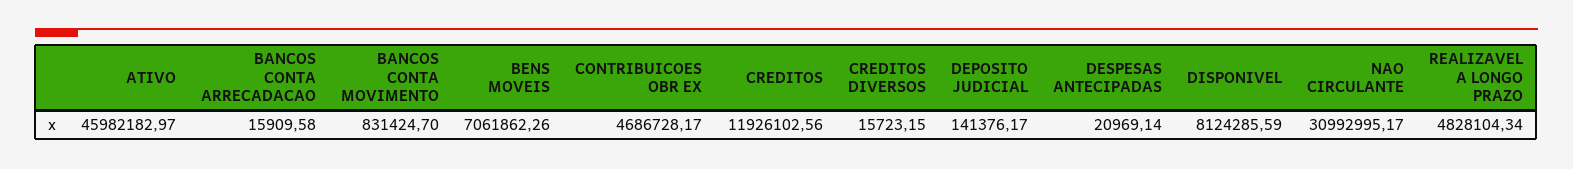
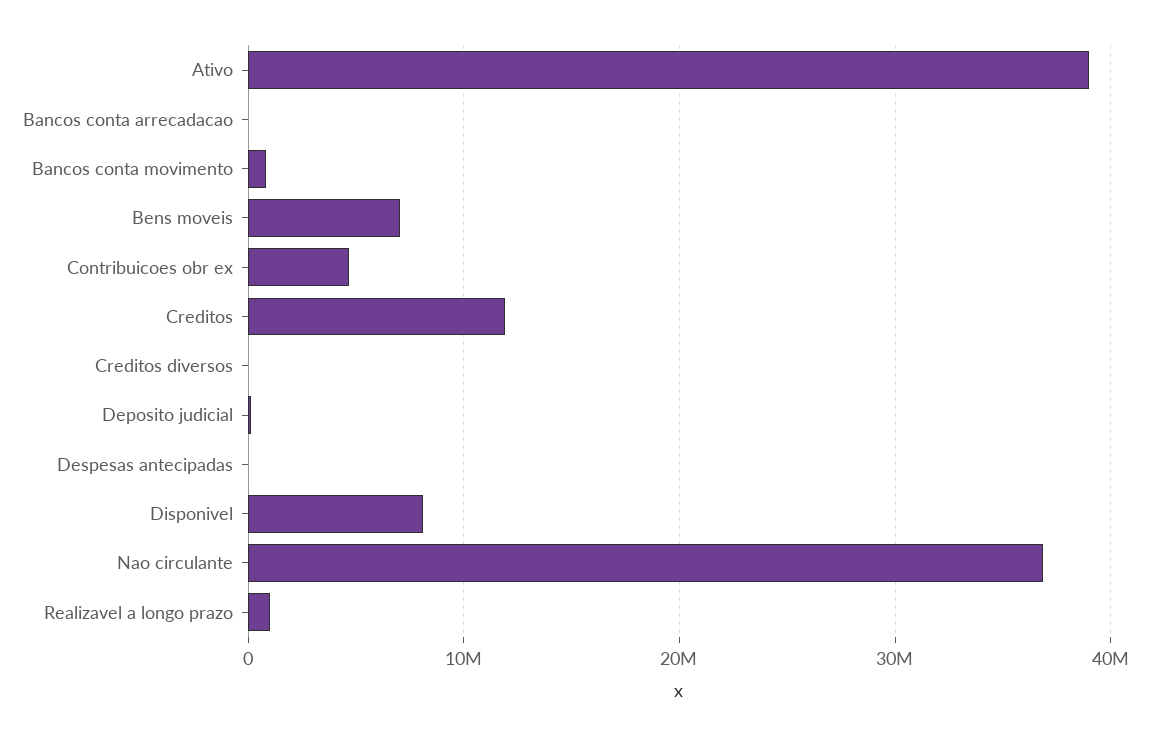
  {
-   "ATIVO": 45982182.97,
+   "ATIVO": 39000000,
    "BANCOS CONTA ARRECADACAO": 15909.58,
    "BANCOS CONTA MOVIMENTO": 831424.7,
    "BENS MOVEIS": 7061862.26,
    "CONTRIBUICOES OBR EX": 4686728.17,
    "CREDITOS": 11926102.56,
    "CREDITOS DIVERSOS": 15723.15,
    "DEPOSITO JUDICIAL": 141376.17,
    "DESPESAS ANTECIPADAS": 20969.14,
    "DISPONIVEL": 8124285.59,
-   "NAO CIRCULANTE": 30992995.17,
+   "NAO CIRCULANTE": 37000000,
-   "REALIZAVEL A LONGO PRAZO": 4828104.34
+   "REALIZAVEL A LONGO PRAZO": 1000000
  }

